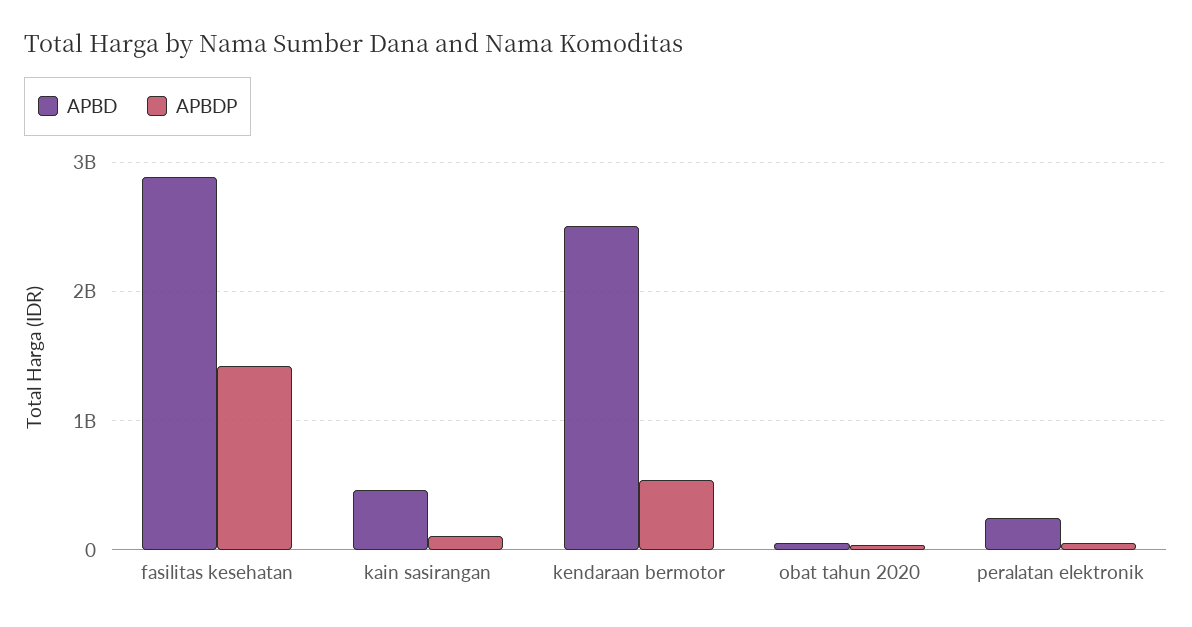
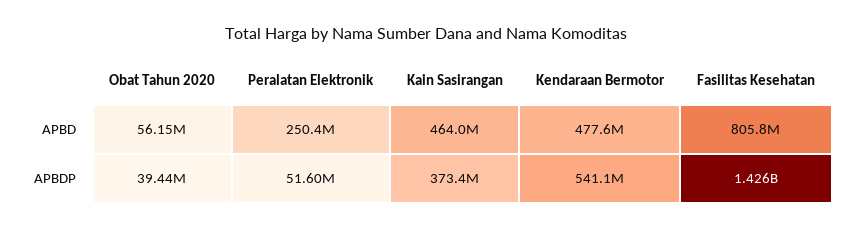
  {
    "APBD": {
-     "fasilitas kesehatan": 2900000000,
+     "fasilitas kesehatan": 805800000,
      "kain sasirangan": 464000000,
-     "kendaraan bermotor": 2500000000,
+     "kendaraan bermotor": 477600000,
      "obat tahun 2020": 56150000,
      "peralatan elektronik": 250400000
    },
    "APBDP": {
      "fasilitas kesehatan": 1426000000,
-     "kain sasirangan": 100000000,
+     "kain sasirangan": 373400000,
      "kendaraan bermotor": 541100000,
      "obat tahun 2020": 39440000,
      "peralatan elektronik": 51600000
    }
  }

